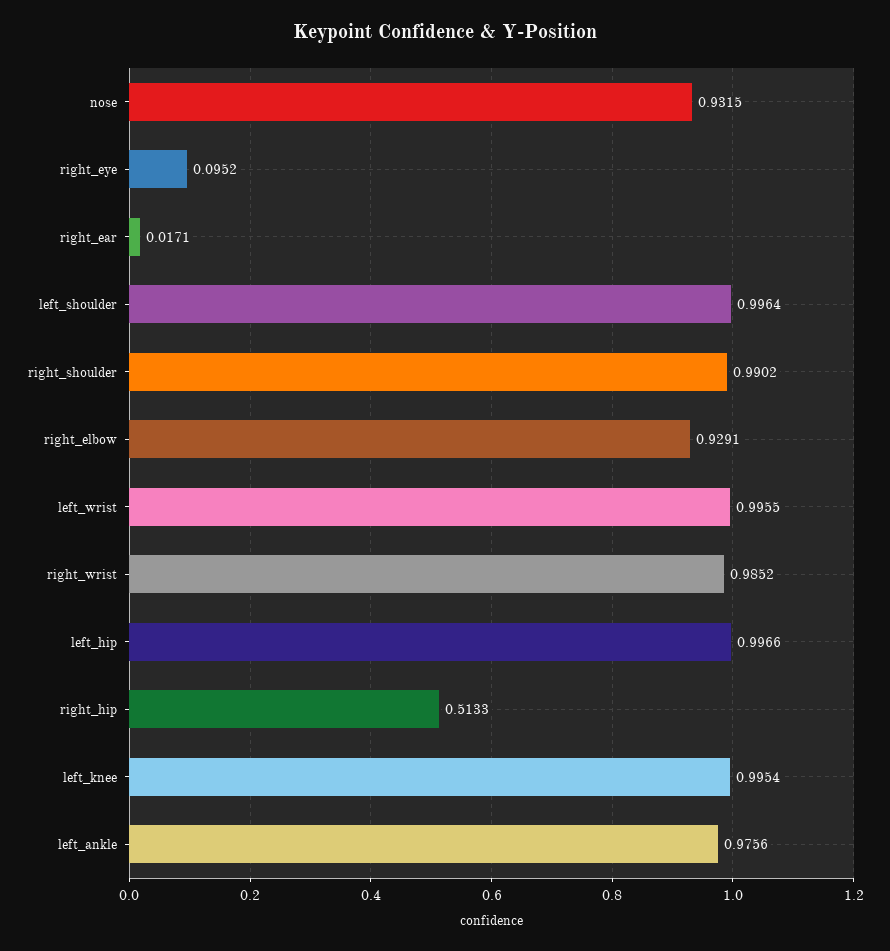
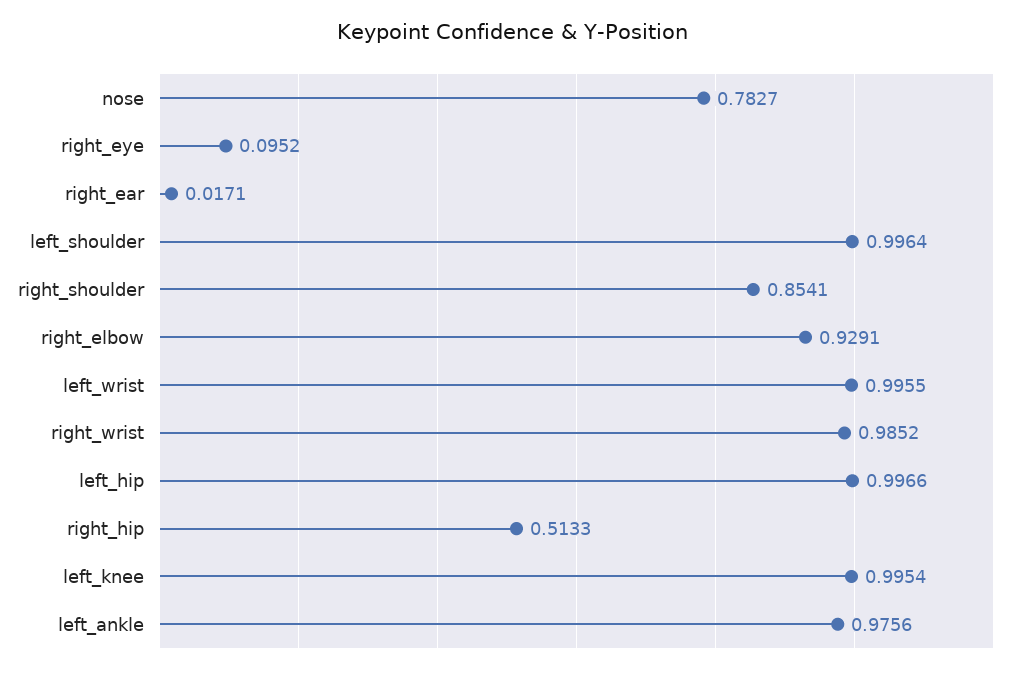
  {
-   "nose": 0.9315,
+   "nose": 0.7827,
    "right_eye": 0.0952,
    "right_ear": 0.0171,
    "left_shoulder": 0.9964,
-   "right_shoulder": 0.9902,
+   "right_shoulder": 0.8541,
    "right_elbow": 0.9291,
    "left_wrist": 0.9955,
    "right_wrist": 0.9852,
    "left_hip": 0.9966,
    "right_hip": 0.5133,
    "left_knee": 0.9954,
    "left_ankle": 0.9756
  }

